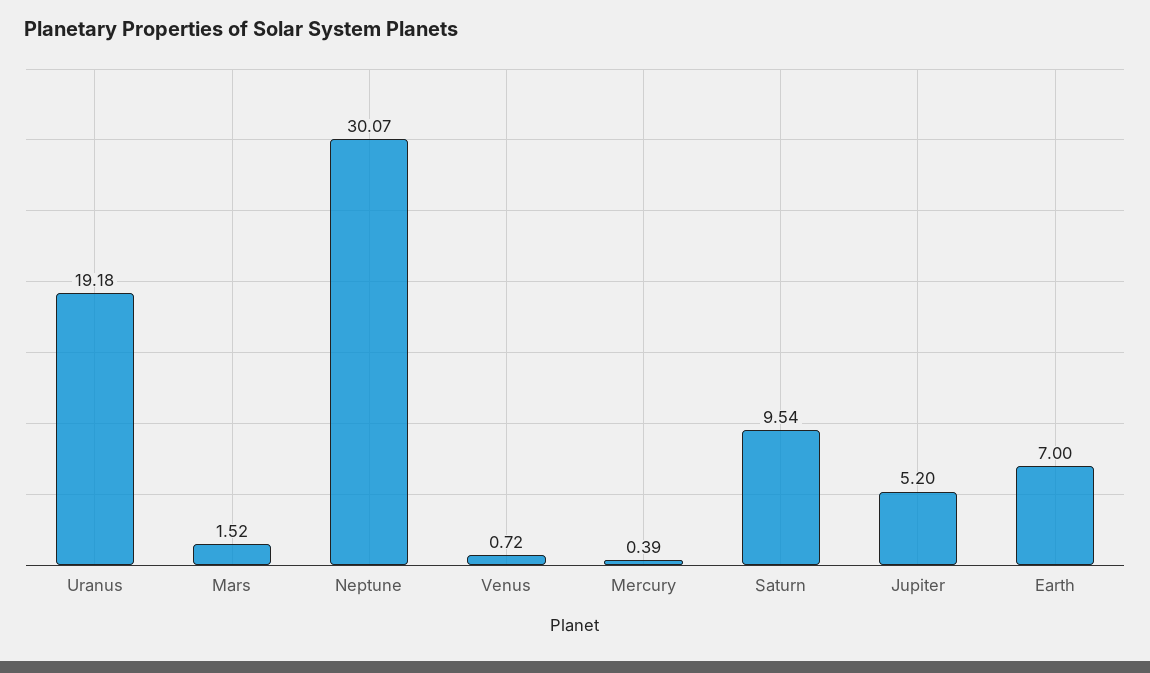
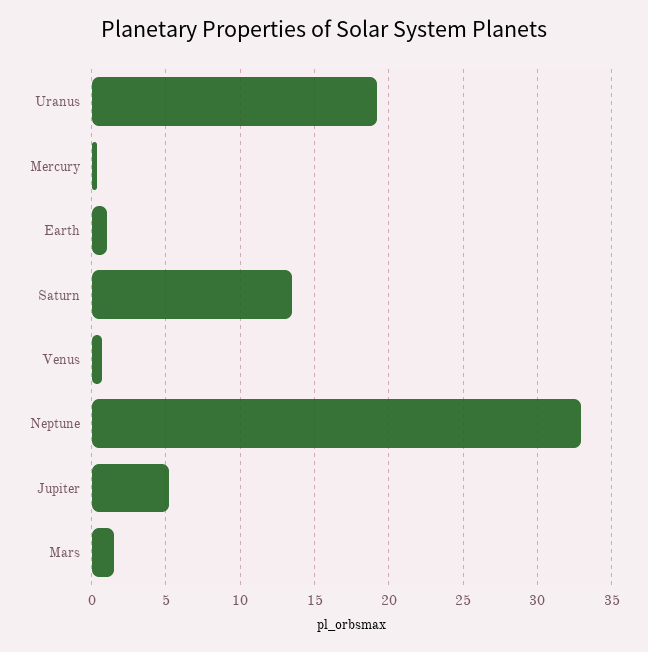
  {
    "Uranus": 19.18,
    "Mars": 1.52,
-   "Neptune": 30.07,
+   "Neptune": 33,
    "Venus": 0.72,
    "Mercury": 0.39,
-   "Saturn": 9.54,
+   "Saturn": 13.5,
    "Jupiter": 5.2,
-   "Earth": 7
+   "Earth": 1
  }

